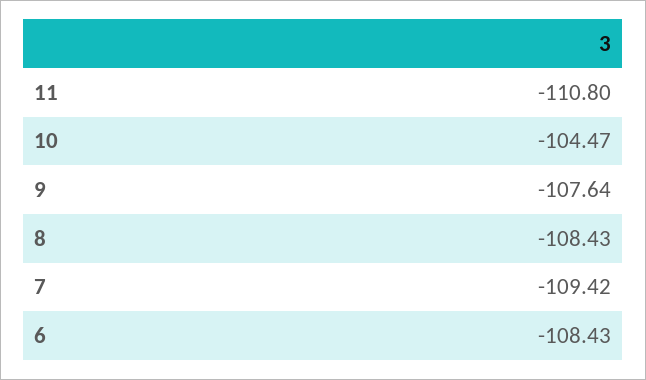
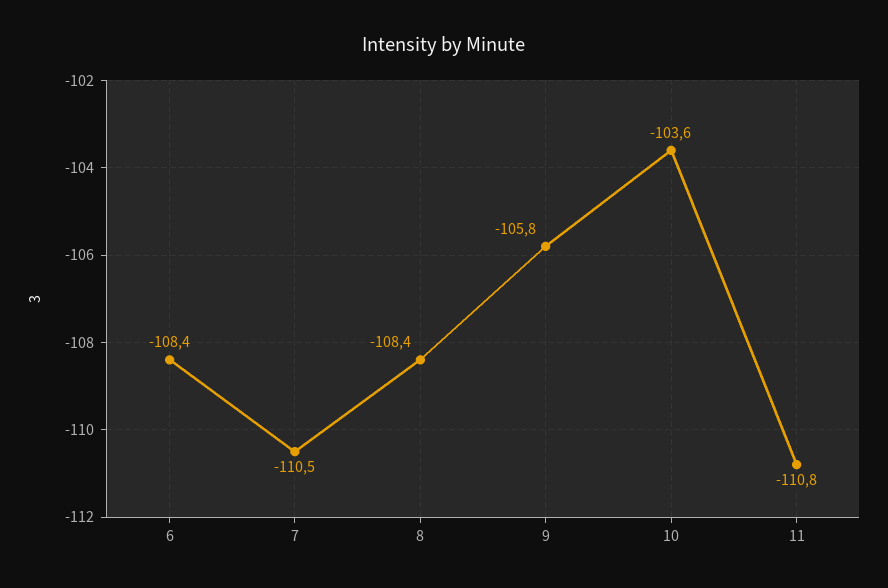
  {
    "11": -110.8,
-   "10": -104.47,
+   "10": -103.6,
-   "9": -107.64,
+   "9": -105.8,
    "8": -108.43,
-   "7": -109.42,
+   "7": -110.5,
    "6": -108.43
  }

